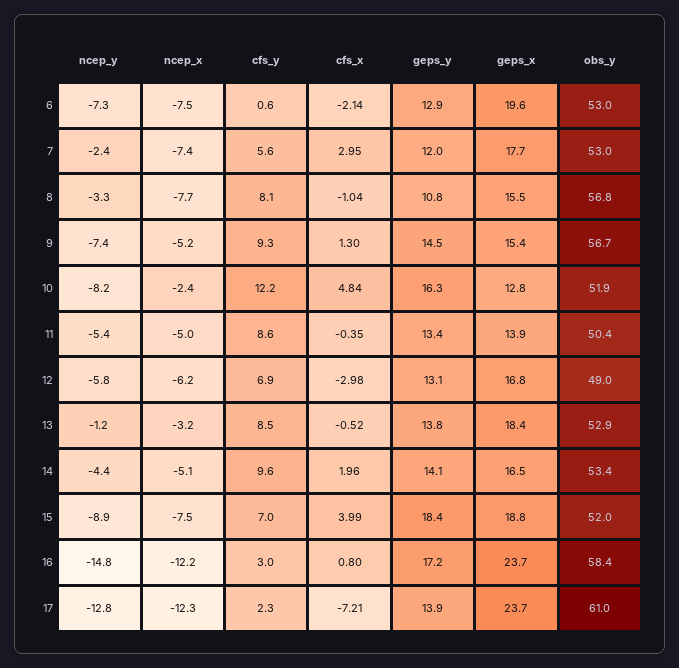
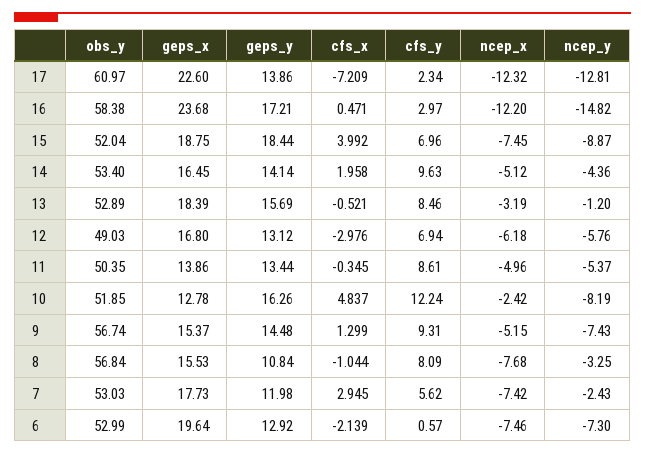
  {
    "ncep_y": {
      "6": -7.3,
      "7": -2.43,
      "8": -3.25,
      "9": -7.43,
      "10": -8.19,
      "11": -5.37,
      "12": -5.76,
      "13": -1.2,
      "14": -4.36,
      "15": -8.87,
      "16": -14.82,
      "17": -12.81
    },
    "ncep_x": {
      "6": -7.46,
      "7": -7.42,
      "8": -7.68,
      "9": -5.15,
      "10": -2.42,
      "11": -4.96,
      "12": -6.18,
      "13": -3.19,
      "14": -5.12,
      "15": -7.45,
      "16": -12.2,
      "17": -12.32
    },
    "cfs_y": {
      "6": 0.57,
      "7": 5.62,
      "8": 8.09,
      "9": 9.31,
      "10": 12.24,
      "11": 8.61,
      "12": 6.94,
      "13": 8.46,
      "14": 9.63,
      "15": 6.96,
      "16": 2.97,
      "17": 2.34
    },
    "cfs_x": {
      "6": -2.139,
      "7": 2.945,
      "8": -1.044,
      "9": 1.299,
      "10": 4.837,
      "11": -0.345,
      "12": -2.976,
      "13": -0.521,
      "14": 1.958,
      "15": 3.992,
-     "16": 0.8,
+     "16": 0.471,
      "17": -7.209
    },
    "geps_y": {
      "6": 12.92,
      "7": 11.98,
      "8": 10.84,
      "9": 14.48,
      "10": 16.26,
      "11": 13.44,
      "12": 13.12,
-     "13": 13.8,
+     "13": 15.69,
      "14": 14.14,
      "15": 18.44,
      "16": 17.21,
      "17": 13.86
    },
    "geps_x": {
      "6": 19.64,
      "7": 17.73,
      "8": 15.53,
      "9": 15.37,
      "10": 12.78,
      "11": 13.86,
      "12": 16.8,
      "13": 18.39,
      "14": 16.45,
      "15": 18.75,
      "16": 23.68,
-     "17": 23.7
+     "17": 22.6
    },
    "obs_y": {
      "6": 52.99,
      "7": 53.03,
      "8": 56.84,
      "9": 56.74,
      "10": 51.85,
      "11": 50.35,
      "12": 49.03,
      "13": 52.89,
      "14": 53.4,
      "15": 52.04,
      "16": 58.38,
      "17": 60.97
    }
  }

